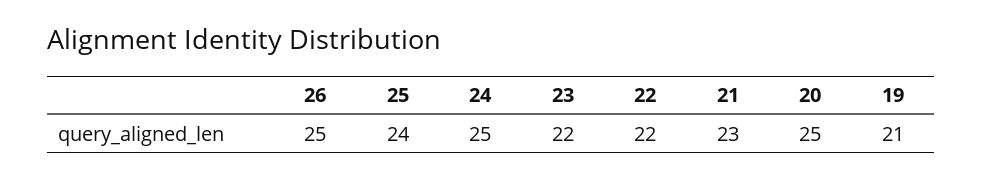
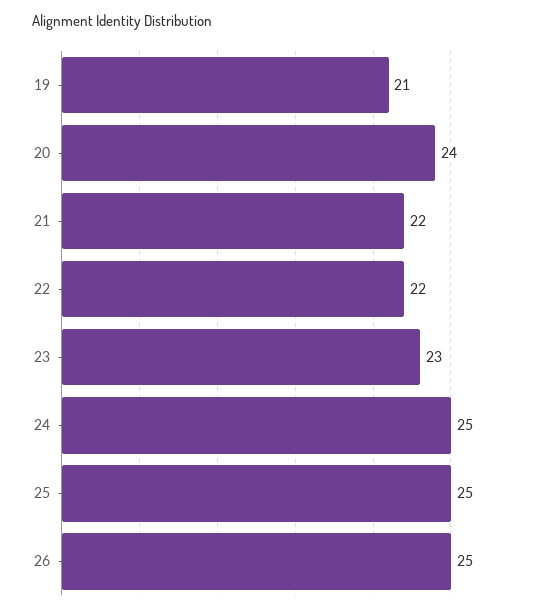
  {
    "26": 25,
-   "25": 24,
+   "25": 25,
    "24": 25,
-   "23": 22,
+   "23": 23,
    "22": 22,
-   "21": 23,
+   "21": 22,
-   "20": 25,
+   "20": 24,
    "19": 21
  }

